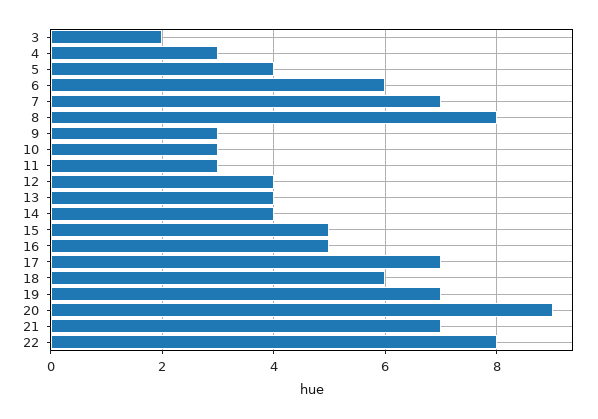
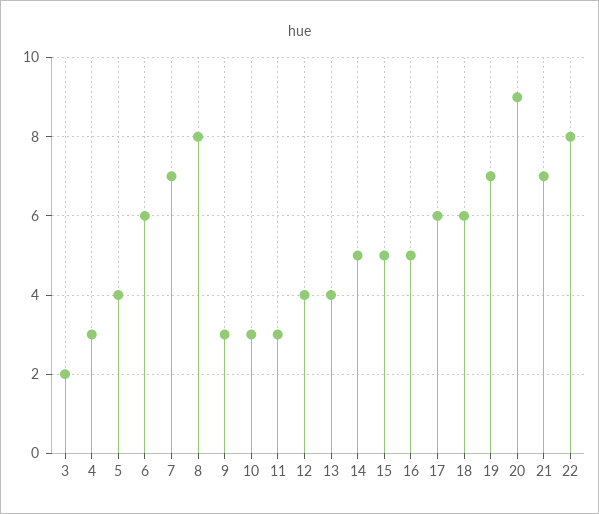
  {
    "3": 2,
    "4": 3,
    "5": 4,
    "6": 6,
    "7": 7,
    "8": 8,
    "9": 3,
    "10": 3,
    "11": 3,
    "12": 4,
    "13": 4,
-   "14": 4,
+   "14": 5,
    "15": 5,
    "16": 5,
-   "17": 7,
+   "17": 6,
    "18": 6,
    "19": 7,
    "20": 9,
    "21": 7,
    "22": 8
  }

